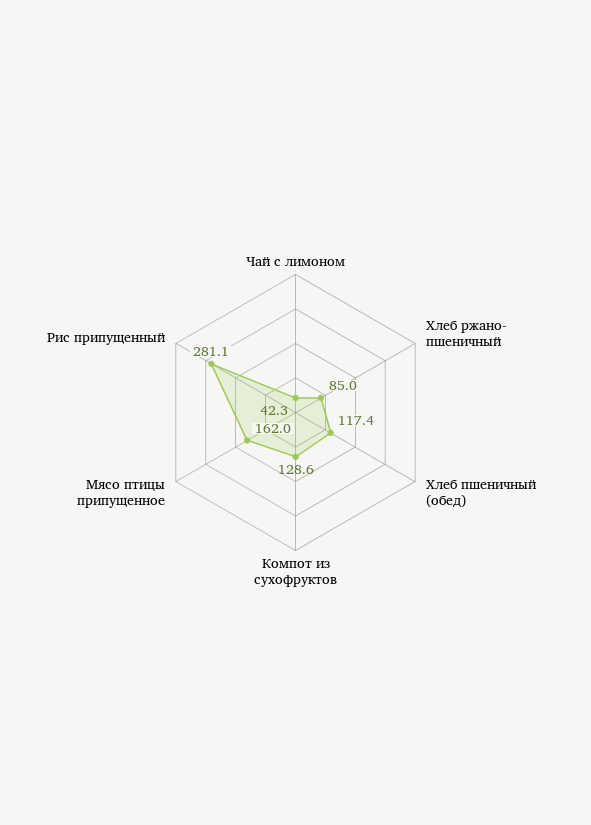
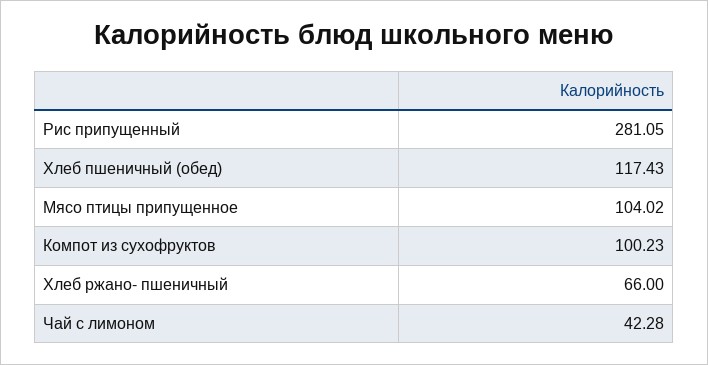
  {
    "Чай с лимоном": 42.28,
-   "Хлеб ржано- пшеничный": 85,
+   "Хлеб ржано- пшеничный": 66,
    "Хлеб пшеничный (обед)": 117.43,
-   "Компот из сухофруктов": 128.6,
+   "Компот из сухофруктов": 100.23,
-   "Мясо птицы припущенное": 162,
+   "Мясо птицы припущенное": 104.02,
    "Рис припущенный": 281.05
  }

